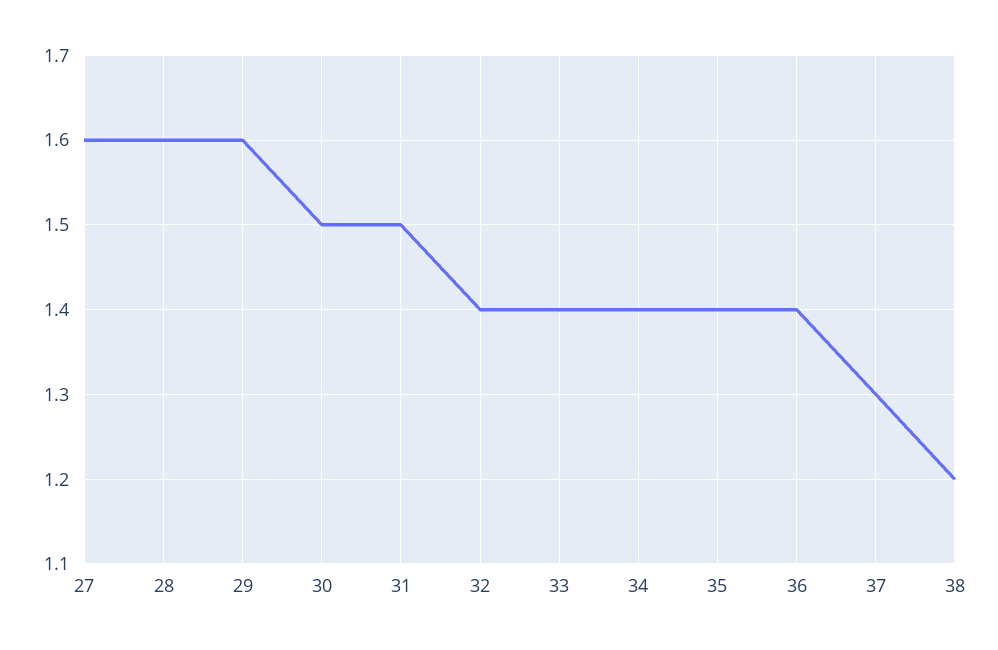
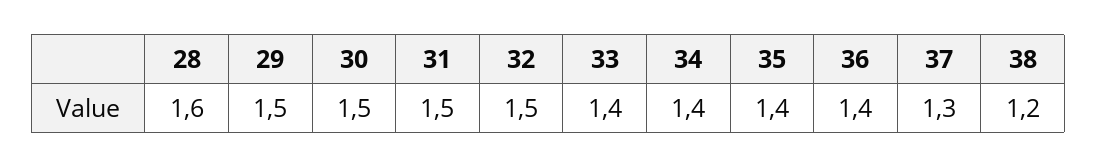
  {
-   "27": 1.6,
    "28": 1.6,
-   "29": 1.6,
+   "29": 1.5,
    "30": 1.5,
    "31": 1.5,
-   "32": 1.4,
+   "32": 1.5,
    "33": 1.4,
    "34": 1.4,
    "35": 1.4,
    "36": 1.4,
    "37": 1.3,
    "38": 1.2
  }

